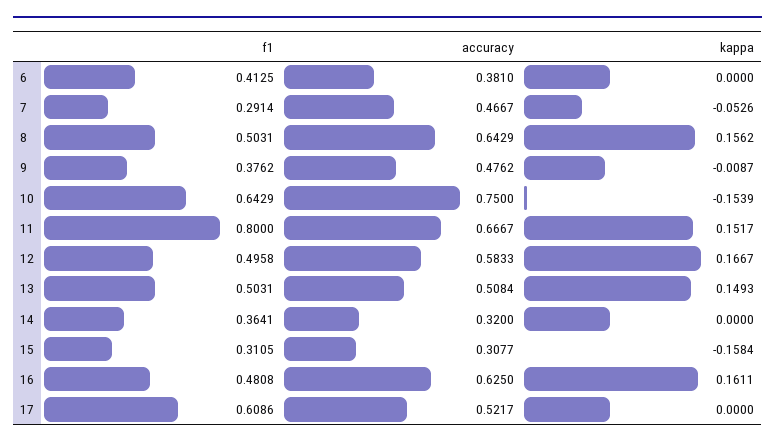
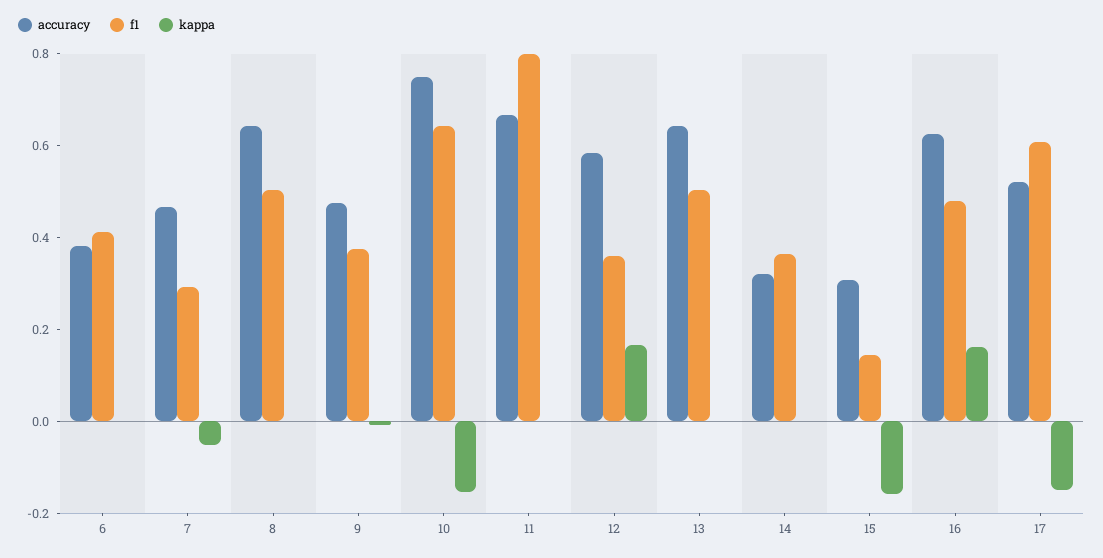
  {
    "f1": {
      "6": 0.4125,
      "7": 0.2914,
      "8": 0.5031,
      "9": 0.3762,
      "10": 0.6429,
      "11": 0.8,
-     "12": 0.4958,
+     "12": 0.35,
      "13": 0.5031,
      "14": 0.3641,
-     "15": 0.3105,
+     "15": 0.15,
      "16": 0.4808,
      "17": 0.6086
    },
    "accuracy": {
      "6": 0.381,
      "7": 0.4667,
      "8": 0.6429,
      "9": 0.4762,
      "10": 0.75,
      "11": 0.6667,
      "12": 0.5833,
-     "13": 0.5084,
+     "13": 0.65,
      "14": 0.32,
      "15": 0.3077,
      "16": 0.625,
      "17": 0.5217
    },
    "kappa": {
      "6": 0,
      "7": -0.0526,
-     "8": 0.1562,
+     "8": 0,
      "9": -0.0087,
      "10": -0.1539,
-     "11": 0.1517,
+     "11": 0,
      "12": 0.1667,
-     "13": 0.1493,
+     "13": 0,
      "14": 0,
      "15": -0.1584,
      "16": 0.1611,
-     "17": 0
+     "17": -0.15
    }
  }

